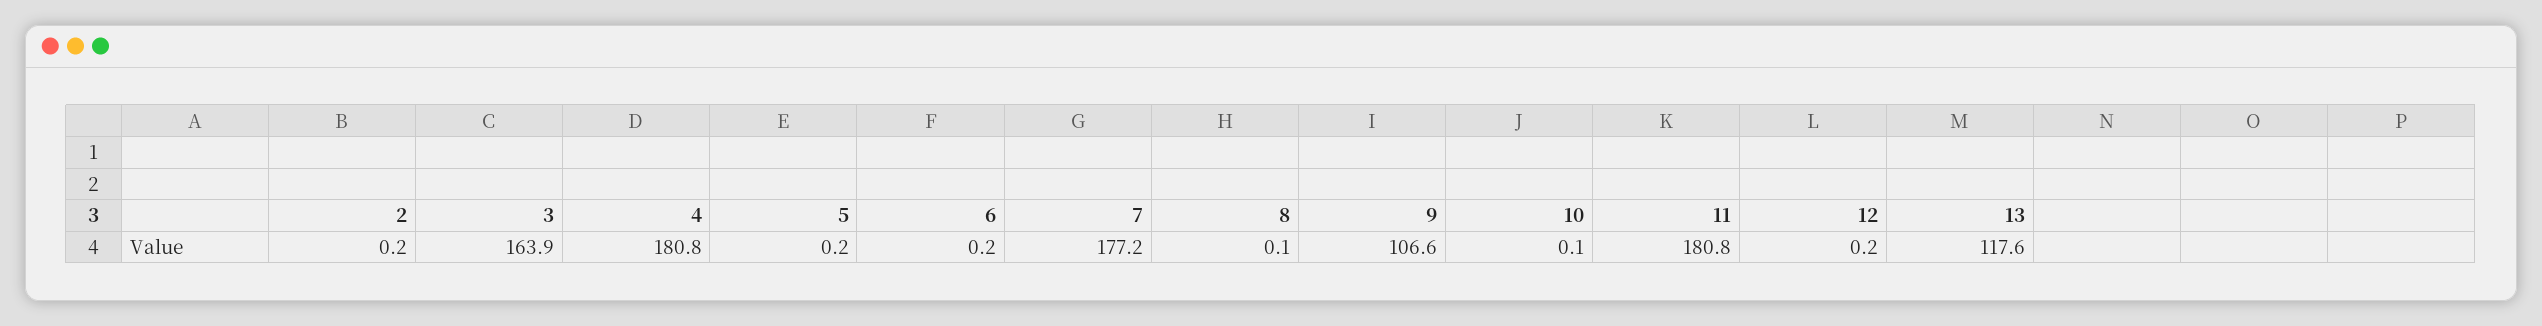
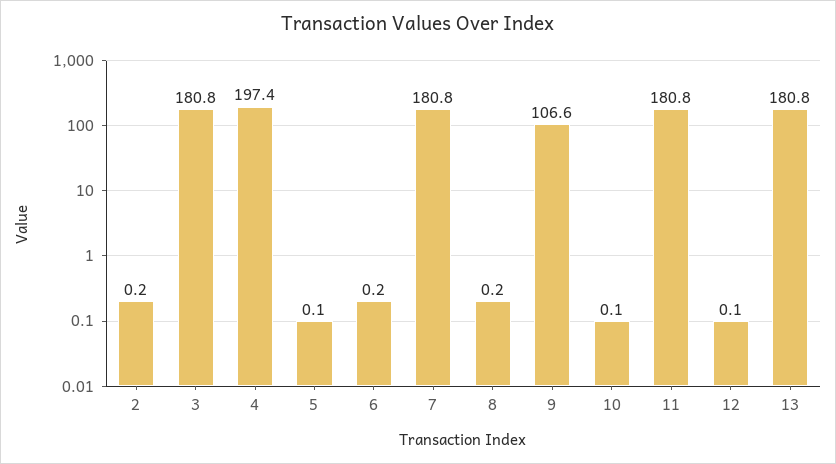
  {
    "2": 0.2,
-   "3": 163.9,
+   "3": 180.8,
-   "4": 180.8,
+   "4": 197.4,
-   "5": 0.2,
+   "5": 0.1,
    "6": 0.2,
-   "7": 177.2,
+   "7": 180.8,
-   "8": 0.1,
+   "8": 0.2,
    "9": 106.6,
    "10": 0.1,
    "11": 180.8,
-   "12": 0.2,
+   "12": 0.1,
-   "13": 117.6
+   "13": 180.8
  }

